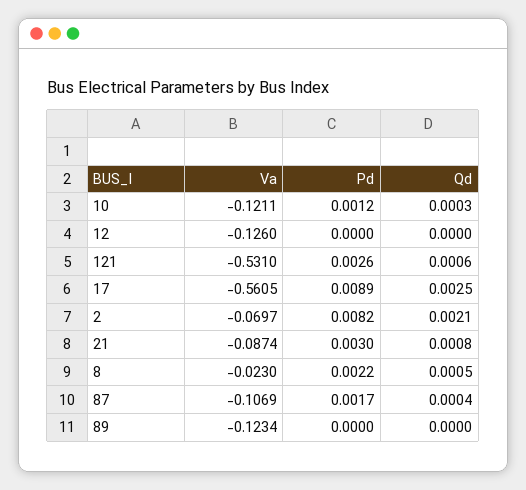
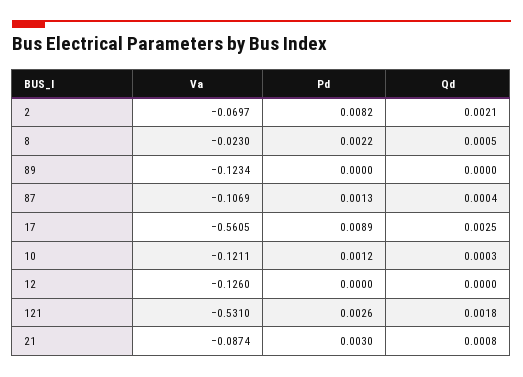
  {
    "Va": {
      "10": -0.1211,
      "12": -0.126,
      "121": -0.531,
      "17": -0.5605,
      "2": -0.0697,
      "21": -0.0874,
      "8": -0.023,
      "87": -0.1069,
      "89": -0.1234
    },
    "Pd": {
      "10": 0.0012,
      "12": 0,
      "121": 0.0026,
      "17": 0.0089,
      "2": 0.0082,
      "21": 0.003,
      "8": 0.0022,
-     "87": 0.0017,
+     "87": 0.0013,
      "89": 0
    },
    "Qd": {
      "10": 0.0003,
      "12": 0,
-     "121": 0.0006,
+     "121": 0.0018,
      "17": 0.0025,
      "2": 0.0021,
      "21": 0.0008,
      "8": 0.0005,
      "87": 0.0004,
      "89": 0
    }
  }

